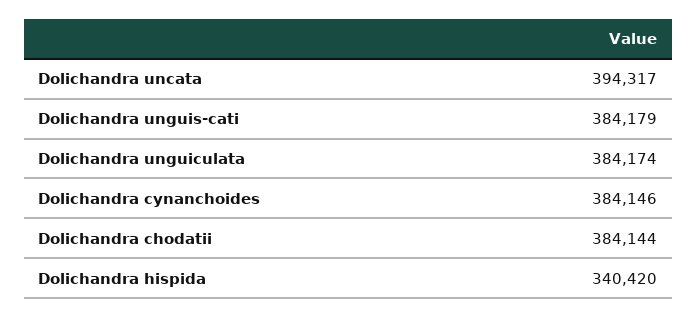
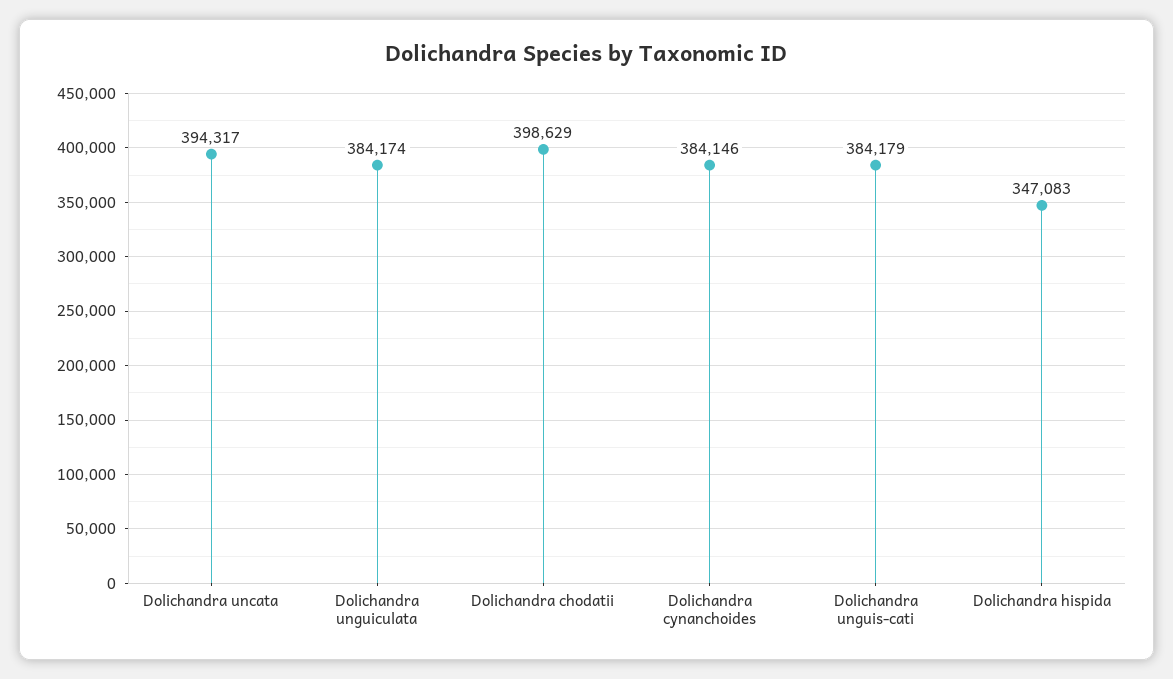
  {
    "Dolichandra uncata": 394317,
    "Dolichandra unguis-cati": 384179,
    "Dolichandra unguiculata": 384174,
    "Dolichandra cynanchoides": 384146,
-   "Dolichandra chodatii": 384144,
+   "Dolichandra chodatii": 398629,
-   "Dolichandra hispida": 340420
+   "Dolichandra hispida": 347083
  }

